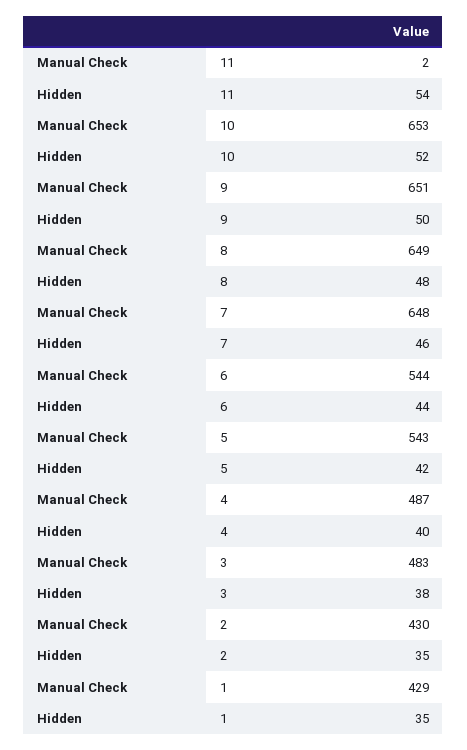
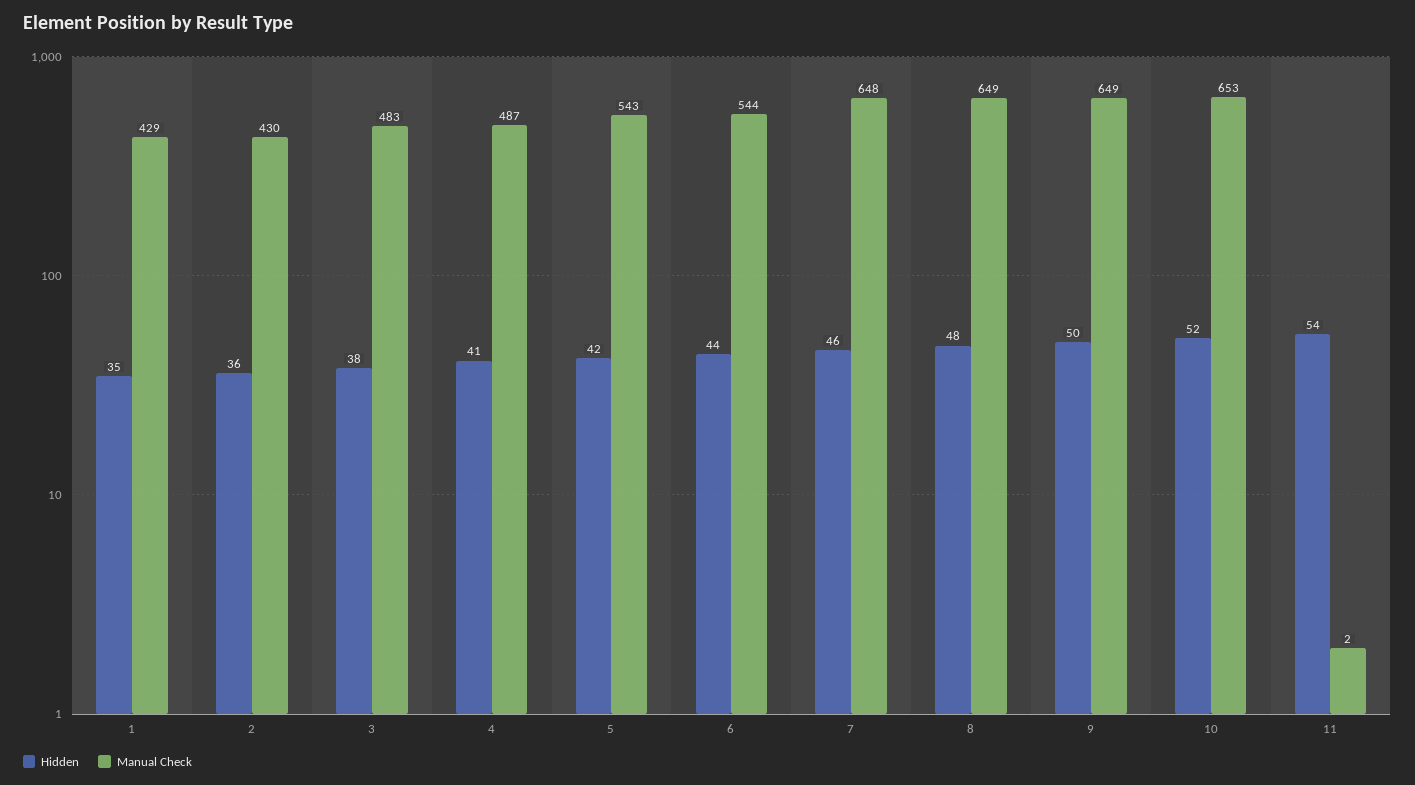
  {
    "Manual Check": {
      "11": 2,
      "10": 653,
-     "9": 651,
+     "9": 649,
      "8": 649,
      "7": 648,
      "6": 544,
      "5": 543,
      "4": 487,
      "3": 483,
      "2": 430,
      "1": 429
    },
    "Hidden": {
      "11": 54,
      "10": 52,
      "9": 50,
      "8": 48,
      "7": 46,
      "6": 44,
      "5": 42,
-     "4": 40,
+     "4": 41,
      "3": 38,
-     "2": 35,
+     "2": 36,
      "1": 35
    }
  }

